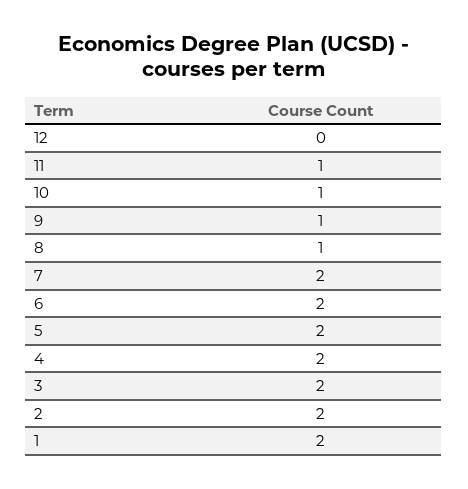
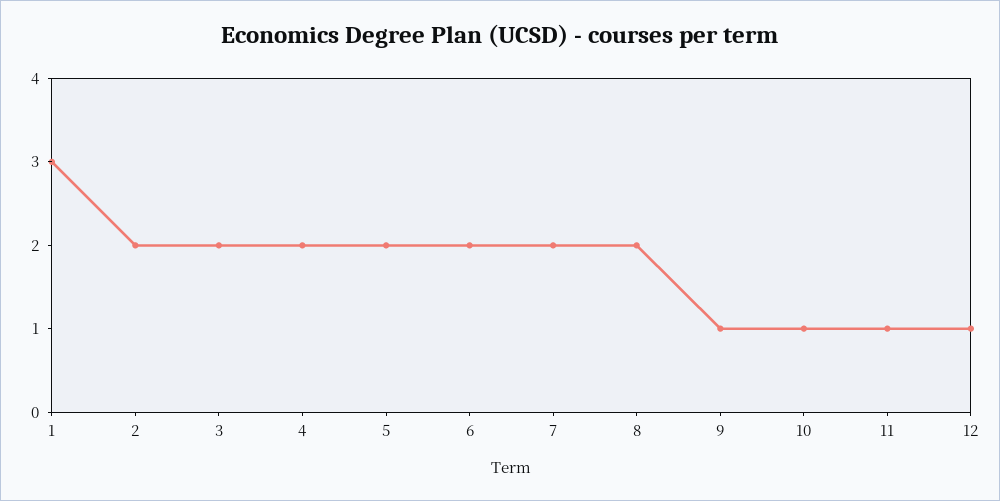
  {
-   "12": 0,
+   "12": 1,
    "11": 1,
    "10": 1,
    "9": 1,
-   "8": 1,
+   "8": 2,
    "7": 2,
    "6": 2,
    "5": 2,
    "4": 2,
    "3": 2,
    "2": 2,
-   "1": 2
+   "1": 3
  }

